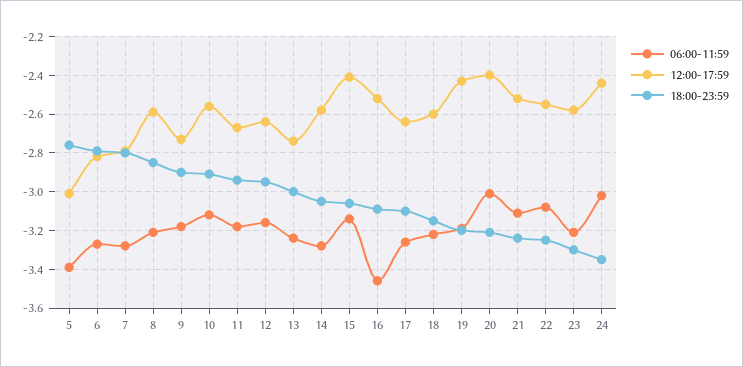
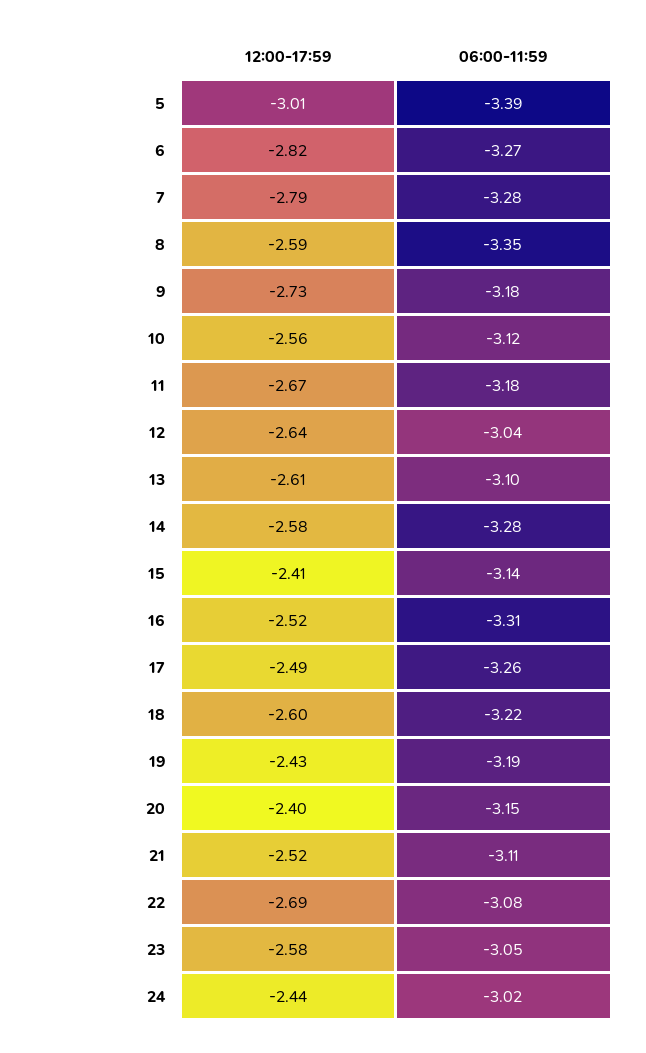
  {
    "06:00-11:59": {
      "5": -3.39,
      "6": -3.27,
      "7": -3.28,
-     "8": -3.2,
+     "8": -3.35,
      "9": -3.18,
      "10": -3.12,
      "11": -3.18,
-     "12": -3.15,
+     "12": -3.04,
-     "13": -3.25,
+     "13": -3.1,
      "14": -3.28,
      "15": -3.14,
-     "16": -3.45,
+     "16": -3.31,
      "17": -3.26,
      "18": -3.22,
      "19": -3.19,
-     "20": -3,
+     "20": -3.15,
      "21": -3.11,
      "22": -3.08,
-     "23": -3.2,
+     "23": -3.05,
      "24": -3.02
    },
    "12:00-17:59": {
      "5": -3.01,
      "6": -2.82,
      "7": -2.79,
      "8": -2.59,
      "9": -2.73,
      "10": -2.56,
      "11": -2.67,
      "12": -2.64,
-     "13": -2.75,
+     "13": -2.61,
      "14": -2.58,
      "15": -2.41,
      "16": -2.52,
-     "17": -2.65,
+     "17": -2.49,
      "18": -2.6,
      "19": -2.43,
      "20": -2.4,
      "21": -2.52,
-     "22": -2.55,
+     "22": -2.69,
      "23": -2.58,
      "24": -2.44
-   },
+   }
-   "18:00-23:59": {
-     "5": -2.75,
-     "6": -2.8,
-     "7": -2.8,
-     "8": -2.85,
-     "9": -2.9,
-     "10": -2.9,
-     "11": -2.95,
-     "12": -2.95,
-     "13": -3,
-     "14": -3.05,
-     "15": -3.05,
-     "16": -3.1,
-     "17": -3.1,
-     "18": -3.15,
-     "19": -3.2,
-     "20": -3.2,
-     "21": -3.25,
-     "22": -3.25,
-     "23": -3.3,
-     "24": -3.35
-   }
  }

